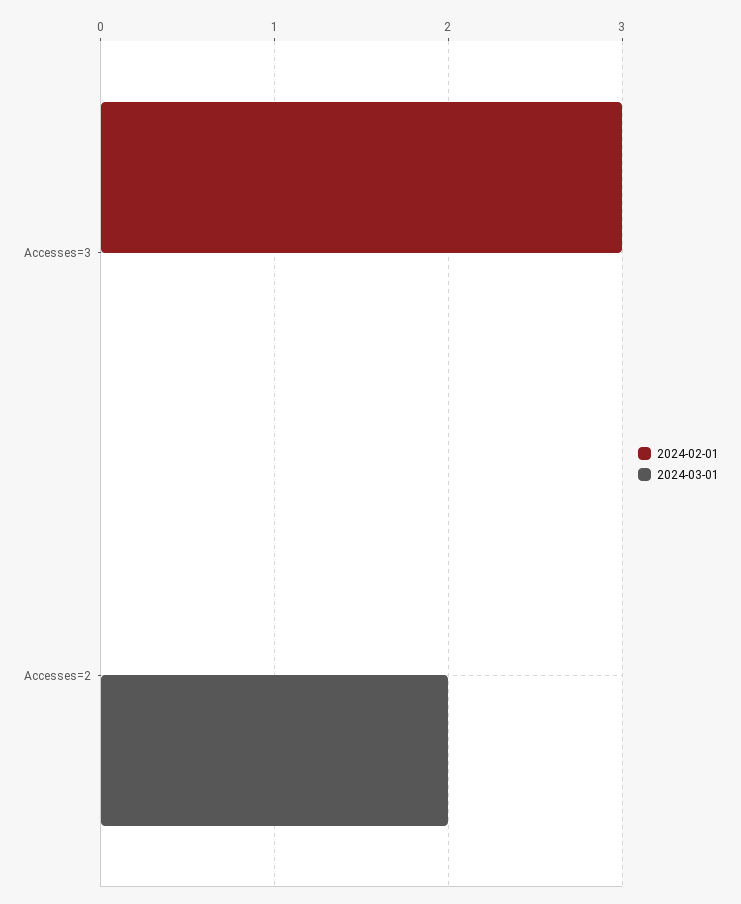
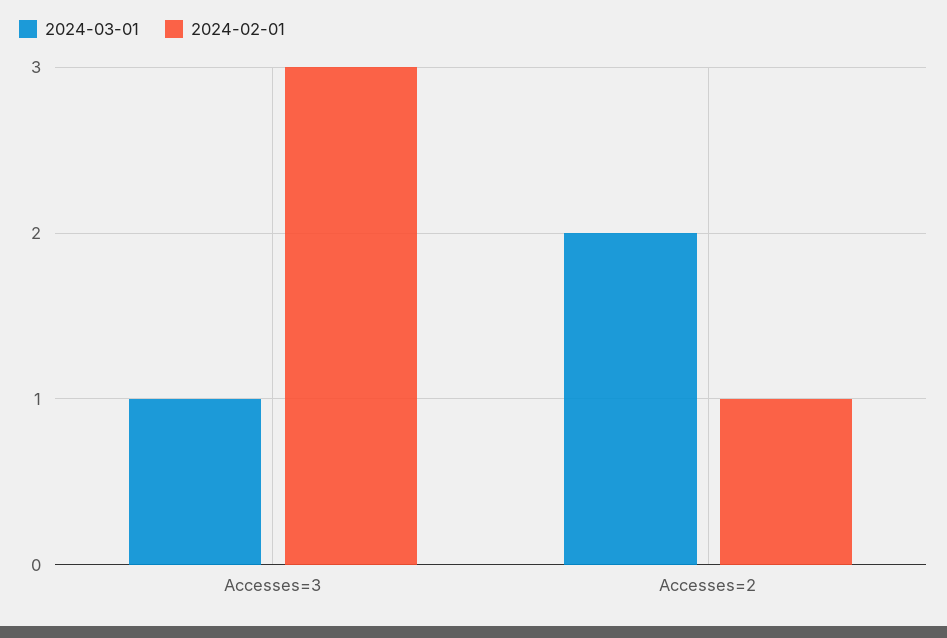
  {
    "2024-02-01": {
      "Accesses=3": 3,
-     "Accesses=2": 0
+     "Accesses=2": 1
    },
    "2024-03-01": {
-     "Accesses=3": 0,
+     "Accesses=3": 1,
      "Accesses=2": 2
    }
  }

